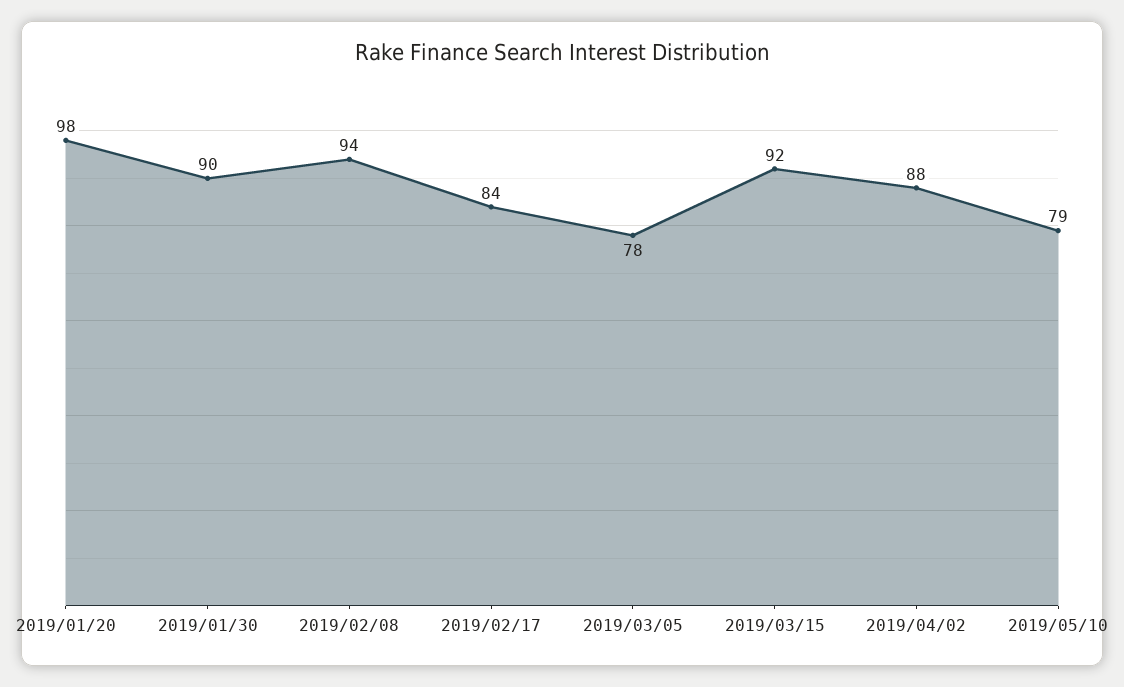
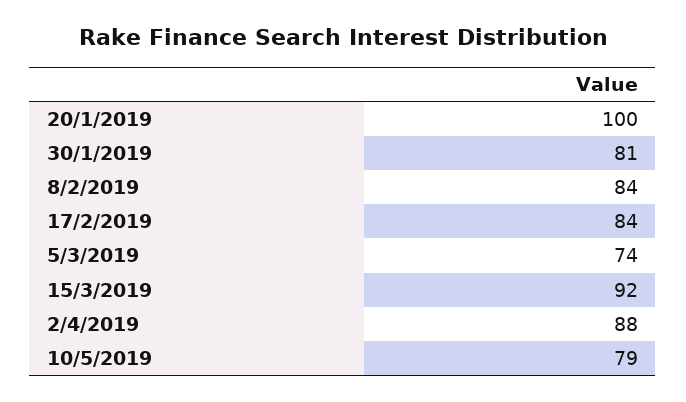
  {
-   "2019/01/20": 98,
+   "2019/01/20": 100,
-   "2019/01/30": 90,
+   "2019/01/30": 81,
-   "2019/02/08": 94,
+   "2019/02/08": 84,
    "2019/02/17": 84,
-   "2019/03/05": 78,
+   "2019/03/05": 74,
    "2019/03/15": 92,
    "2019/04/02": 88,
    "2019/05/10": 79
  }

